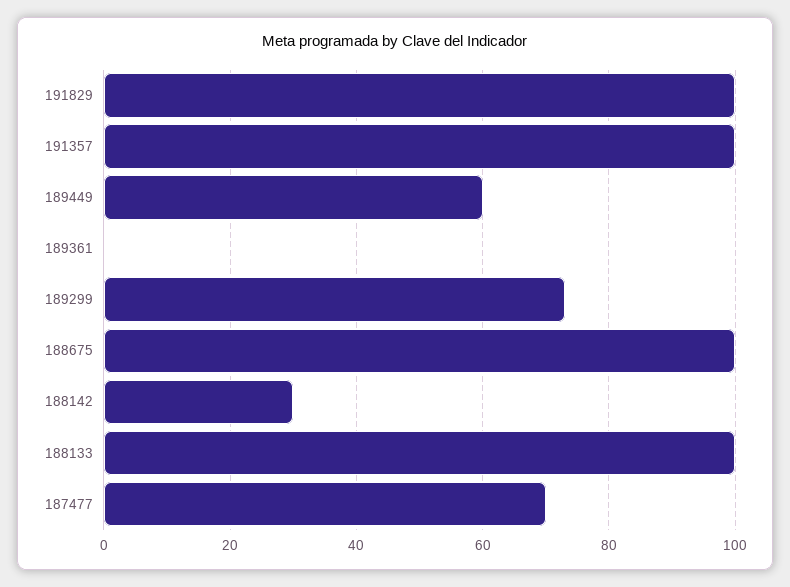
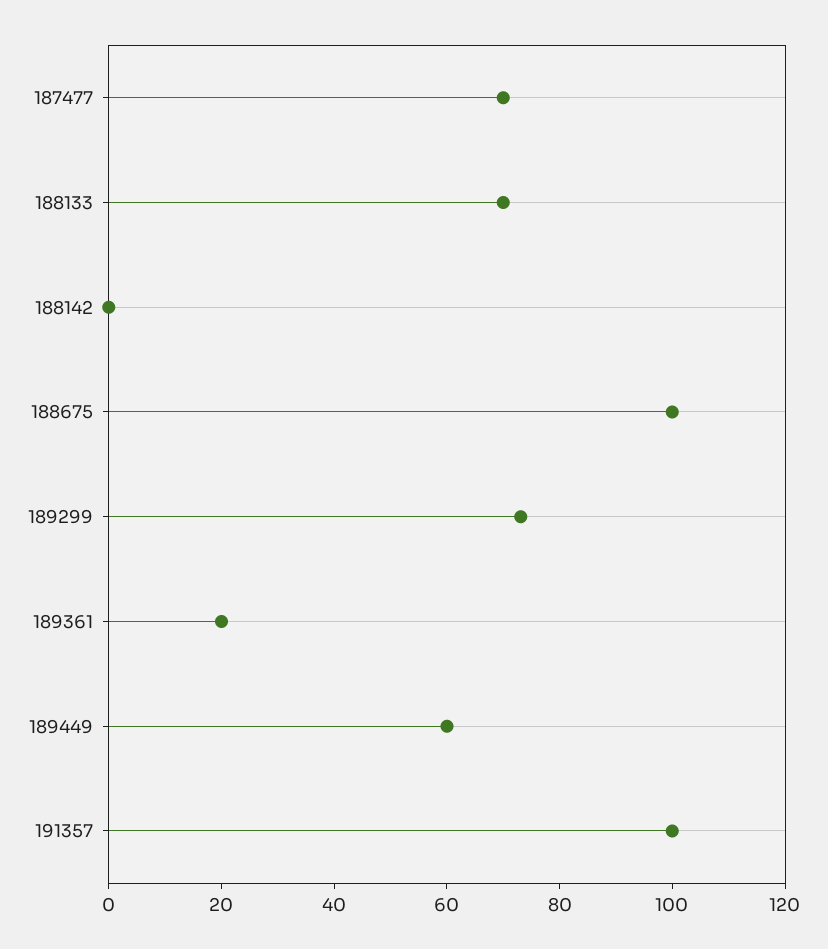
  {
-   "191829": 100,
    "191357": 100,
    "189449": 60,
-   "189361": 0,
+   "189361": 20,
    "189299": 74,
    "188675": 100,
-   "188142": 30,
+   "188142": 0,
-   "188133": 100,
+   "188133": 70,
    "187477": 70
  }

